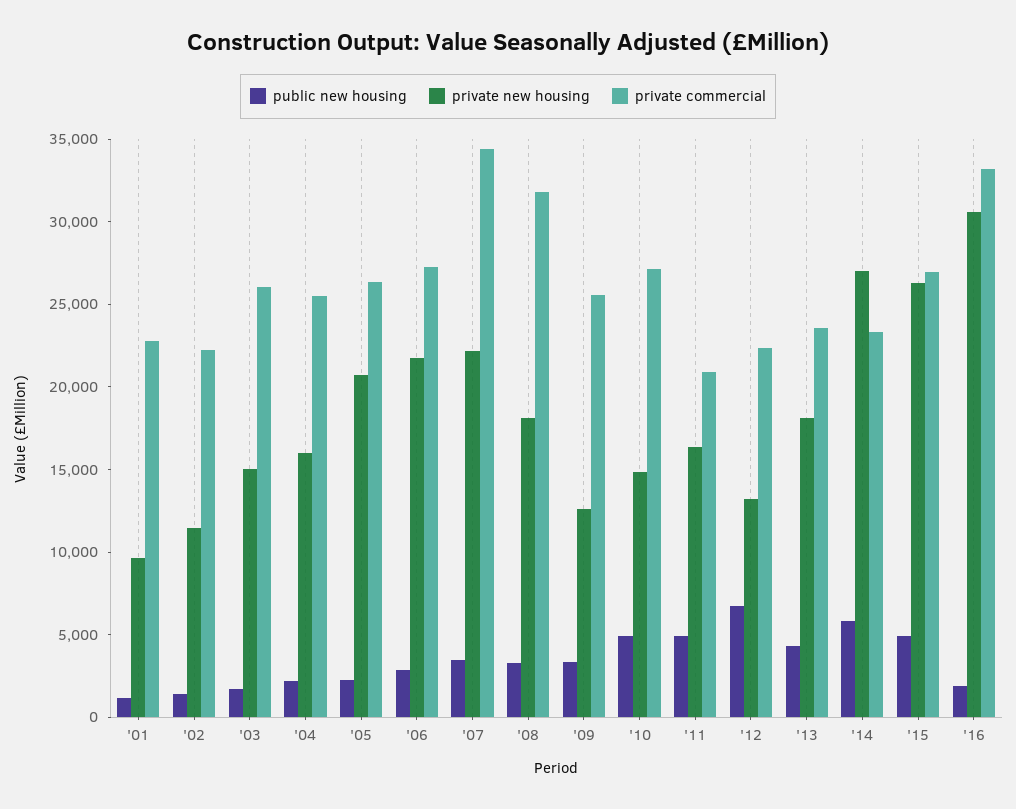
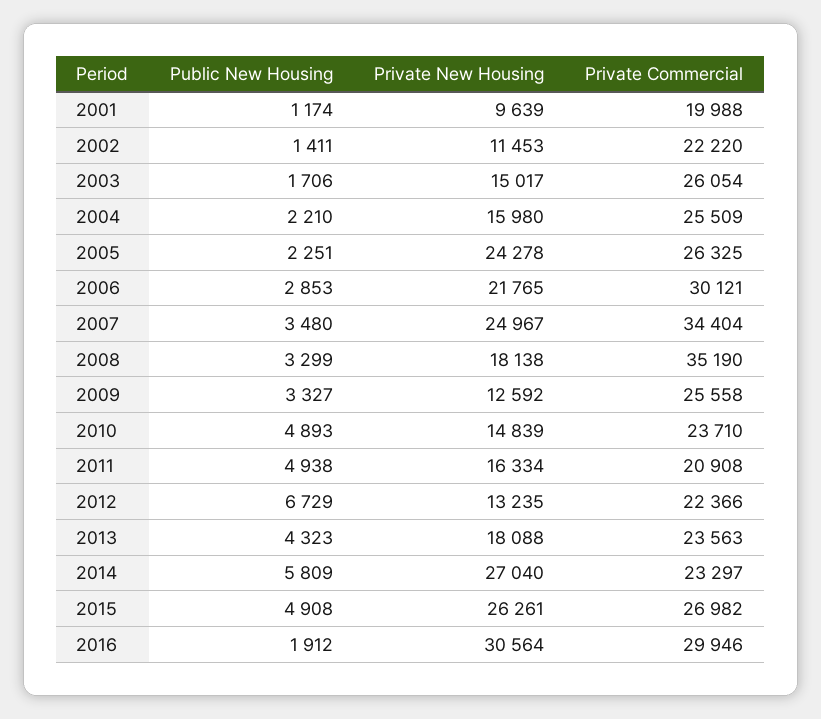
  {
    "public new housing": {
      "'01": 1174,
      "'02": 1411,
      "'03": 1706,
      "'04": 2210,
      "'05": 2251,
      "'06": 2853,
      "'07": 3480,
      "'08": 3299,
      "'09": 3327,
      "'10": 4893,
      "'11": 4938,
      "'12": 6729,
      "'13": 4323,
      "'14": 5809,
      "'15": 4908,
      "'16": 1912
    },
    "private new housing": {
      "'01": 9639,
      "'02": 11453,
      "'03": 15017,
      "'04": 15980,
-     "'05": 21000,
+     "'05": 24278,
      "'06": 21765,
-     "'07": 22000,
+     "'07": 24967,
      "'08": 18138,
      "'09": 12592,
      "'10": 14839,
      "'11": 16334,
      "'12": 13235,
      "'13": 18088,
      "'14": 27040,
      "'15": 26261,
      "'16": 30564
    },
    "private commercial": {
-     "'01": 23000,
+     "'01": 19988,
      "'02": 22220,
      "'03": 26054,
      "'04": 25509,
      "'05": 26325,
-     "'06": 27000,
+     "'06": 30121,
      "'07": 34404,
-     "'08": 32000,
+     "'08": 35190,
      "'09": 25558,
-     "'10": 27000,
+     "'10": 23710,
      "'11": 20908,
      "'12": 22366,
      "'13": 23563,
      "'14": 23297,
      "'15": 26982,
-     "'16": 33000
+     "'16": 29946
    }
  }

